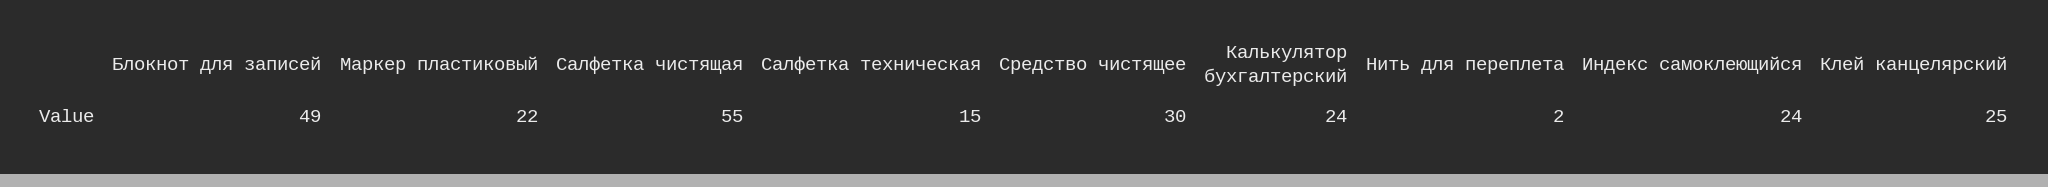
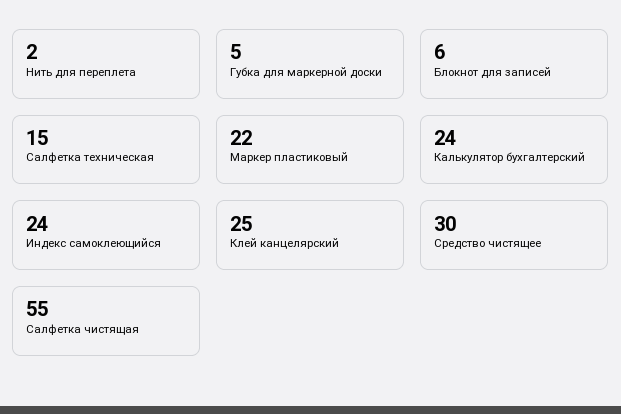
  {
-   "Блокнот для записей": 49,
+   "Блокнот для записей": 6,
    "Маркер пластиковый": 22,
    "Салфетка чистящая": 55,
    "Салфетка техническая": 15,
    "Средство чистящее": 30,
    "Калькулятор бухгалтерский": 24,
    "Нить для переплета": 2,
    "Индекс самоклеющийся": 24,
-   "Клей канцелярский": 25
+   "Клей канцелярский": 25,
+   "Губка для маркерной доски": 5
  }

